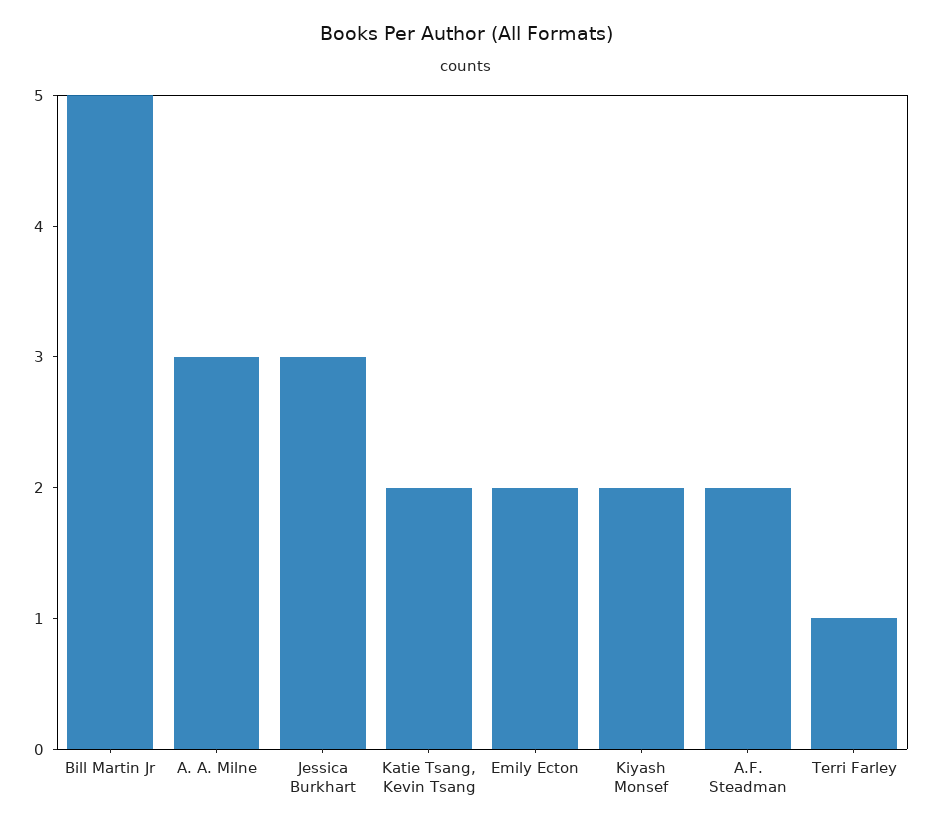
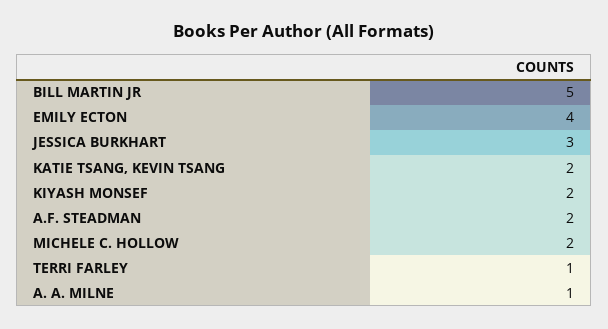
  {
    "Bill Martin Jr": 5,
-   "A. A. Milne": 3,
+   "A. A. Milne": 1,
    "Jessica Burkhart": 3,
    "Katie Tsang, Kevin Tsang": 2,
-   "Emily Ecton": 2,
+   "Emily Ecton": 4,
    "Kiyash Monsef": 2,
    "A.F. Steadman": 2,
-   "Terri Farley": 1
+   "Terri Farley": 1,
+   "MICHELE C. HOLLOW": 2
  }

